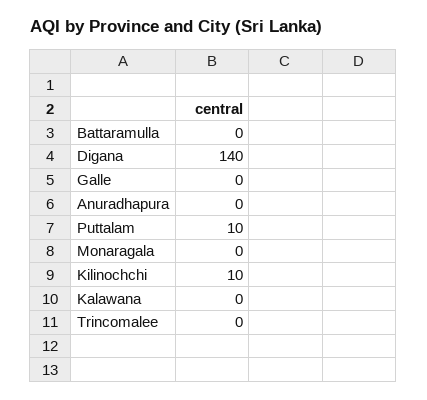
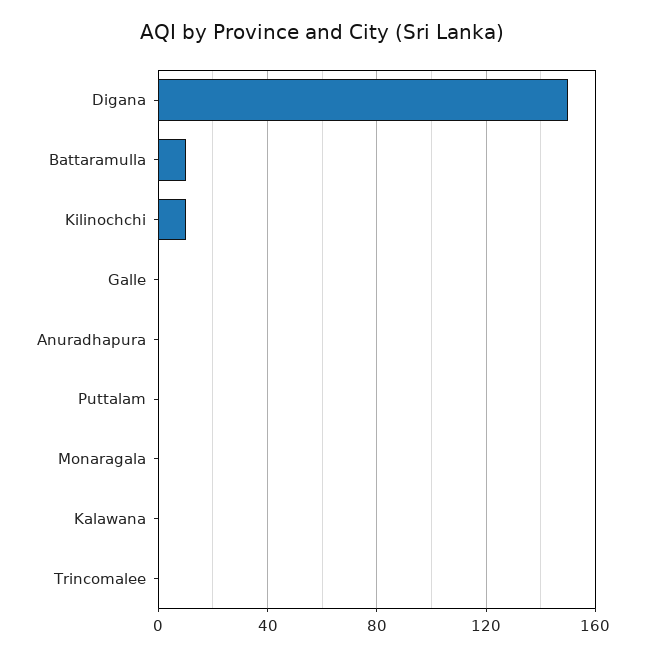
  {
-   "Battaramulla": 0,
+   "Battaramulla": 10,
-   "Digana": 140,
+   "Digana": 150,
    "Galle": 0,
    "Anuradhapura": 0,
-   "Puttalam": 10,
+   "Puttalam": 0,
    "Monaragala": 0,
    "Kilinochchi": 10,
    "Kalawana": 0,
    "Trincomalee": 0
  }

